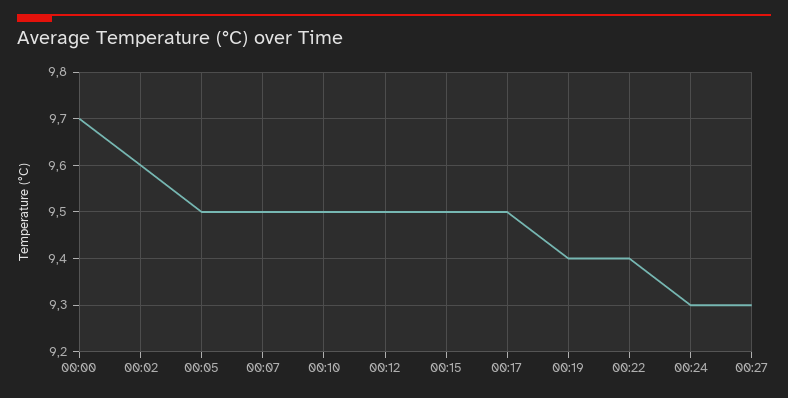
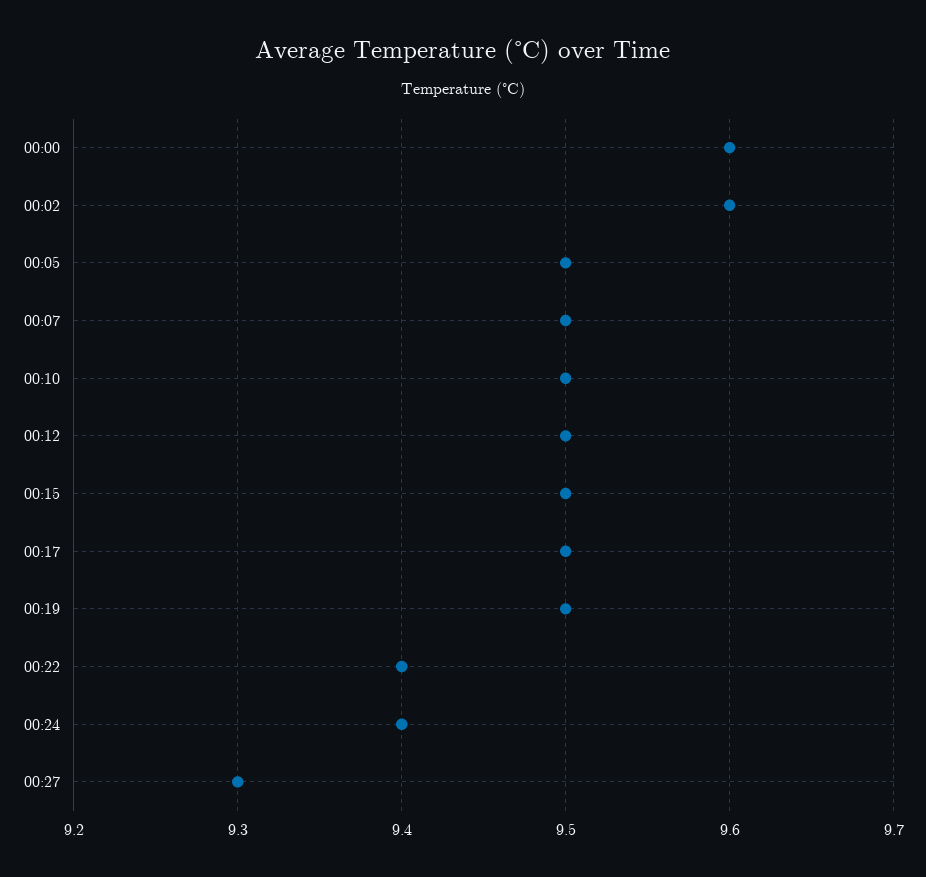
  {
-   "00:00": 9.7,
+   "00:00": 9.6,
    "00:02": 9.6,
    "00:05": 9.5,
    "00:07": 9.5,
    "00:10": 9.5,
    "00:12": 9.5,
    "00:15": 9.5,
    "00:17": 9.5,
-   "00:19": 9.4,
+   "00:19": 9.5,
    "00:22": 9.4,
-   "00:24": 9.3,
+   "00:24": 9.4,
    "00:27": 9.3
  }

